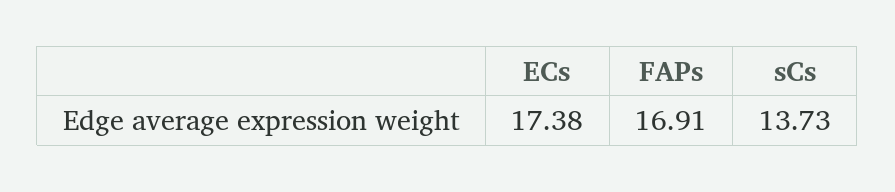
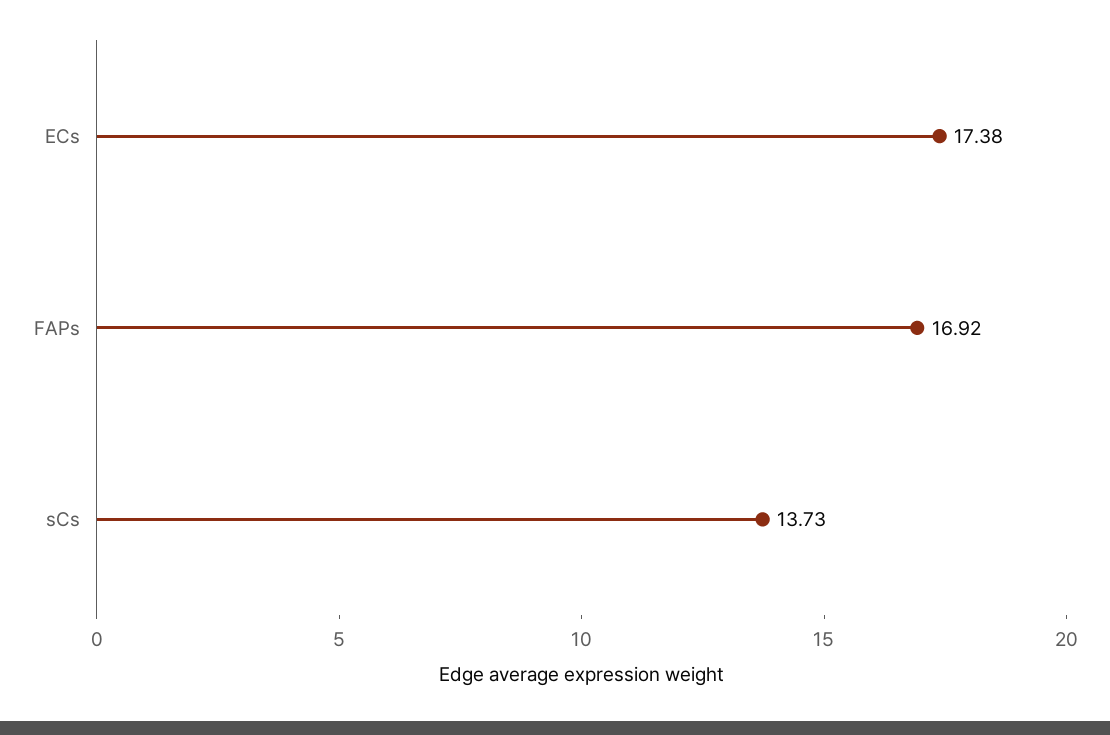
  {
    "ECs": 17.38,
-   "FAPs": 16.91,
+   "FAPs": 16.92,
    "sCs": 13.73
  }

